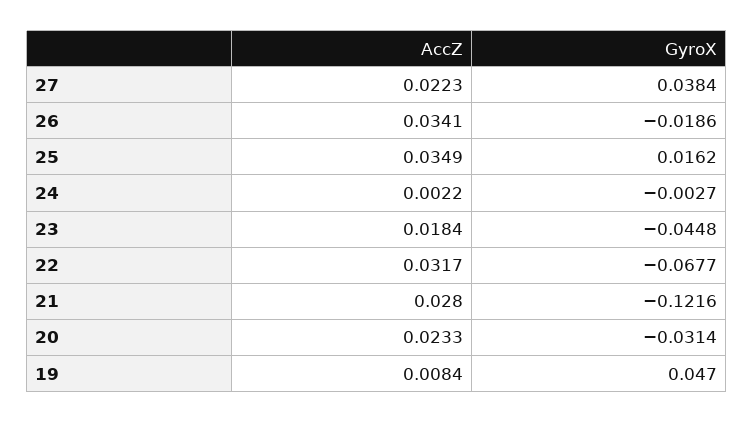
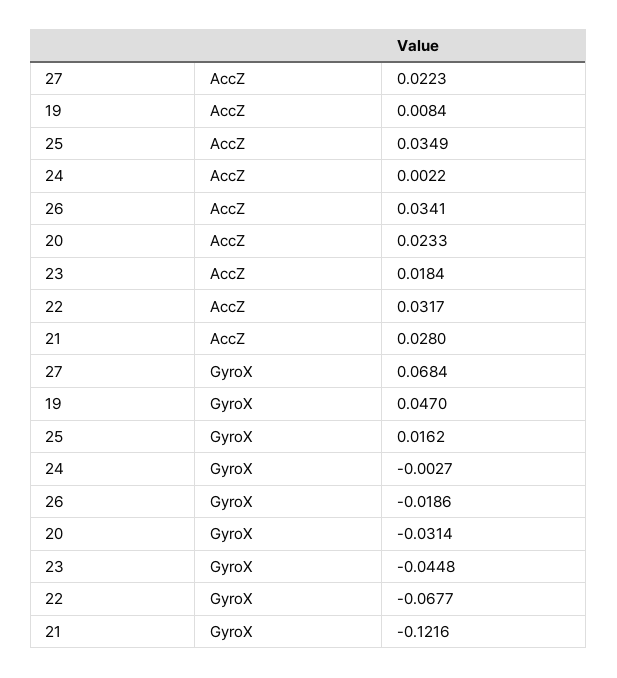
  {
    "AccZ": {
      "27": 0.0223,
      "26": 0.0341,
      "25": 0.0349,
      "24": 0.0022,
      "23": 0.0184,
      "22": 0.0317,
      "21": 0.028,
      "20": 0.0233,
      "19": 0.0084
    },
    "GyroX": {
-     "27": 0.0384,
+     "27": 0.0684,
      "26": -0.0186,
      "25": 0.0162,
      "24": -0.0027,
      "23": -0.0448,
      "22": -0.0677,
      "21": -0.1216,
      "20": -0.0314,
      "19": 0.047
    }
  }

